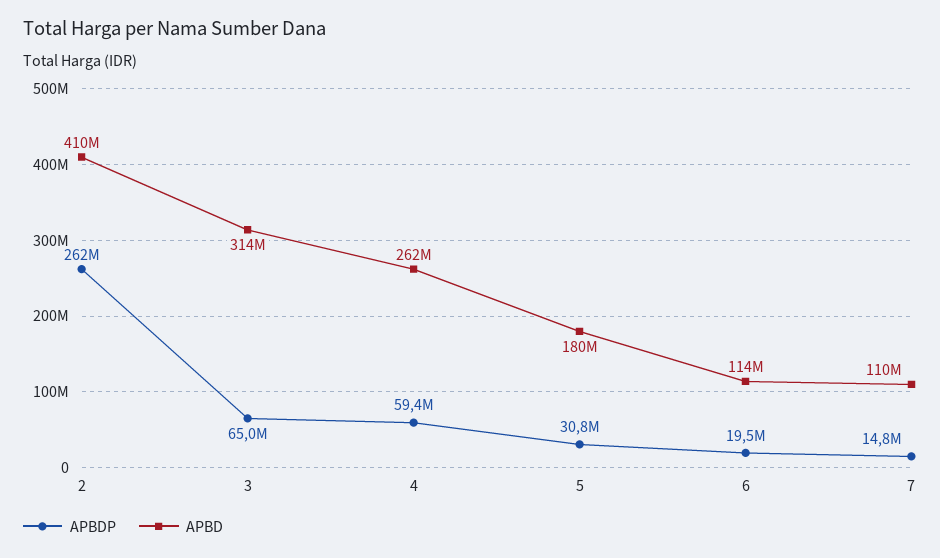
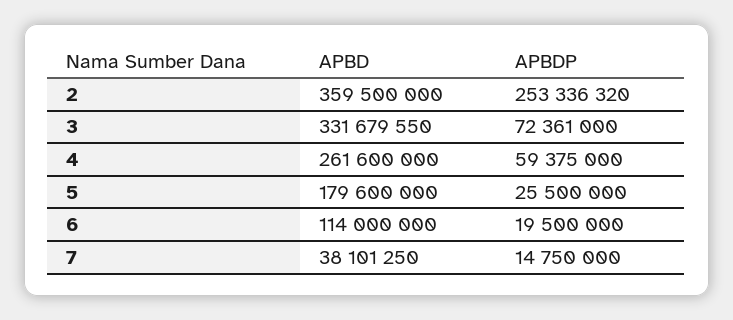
  {
    "APBDP": {
-     "2": 262000000,
+     "2": 253336320,
-     "3": 65000000,
+     "3": 72361000,
      "4": 59375000,
-     "5": 30800000,
+     "5": 25500000,
      "6": 19500000,
      "7": 14750000
    },
    "APBD": {
-     "2": 410000000,
+     "2": 359500000,
-     "3": 314000000,
+     "3": 331679550,
      "4": 261600000,
      "5": 179600000,
      "6": 114000000,
-     "7": 110000000
+     "7": 38101250
    }
  }

